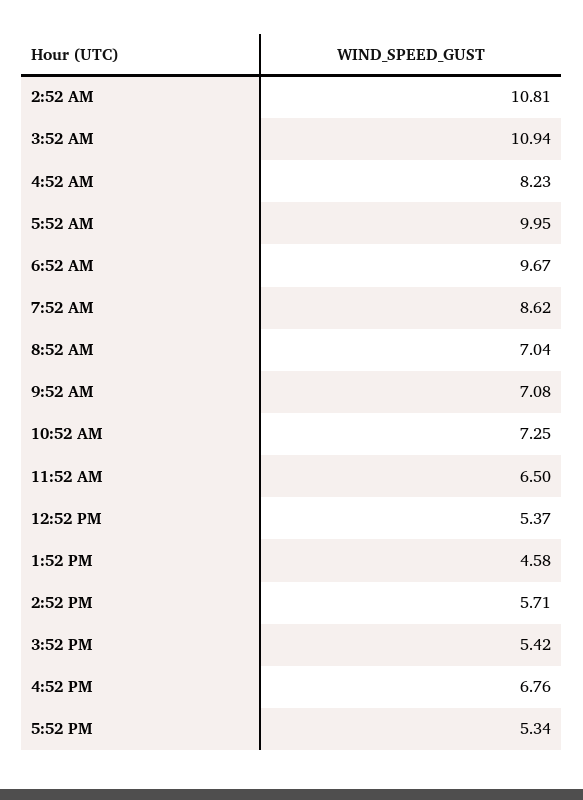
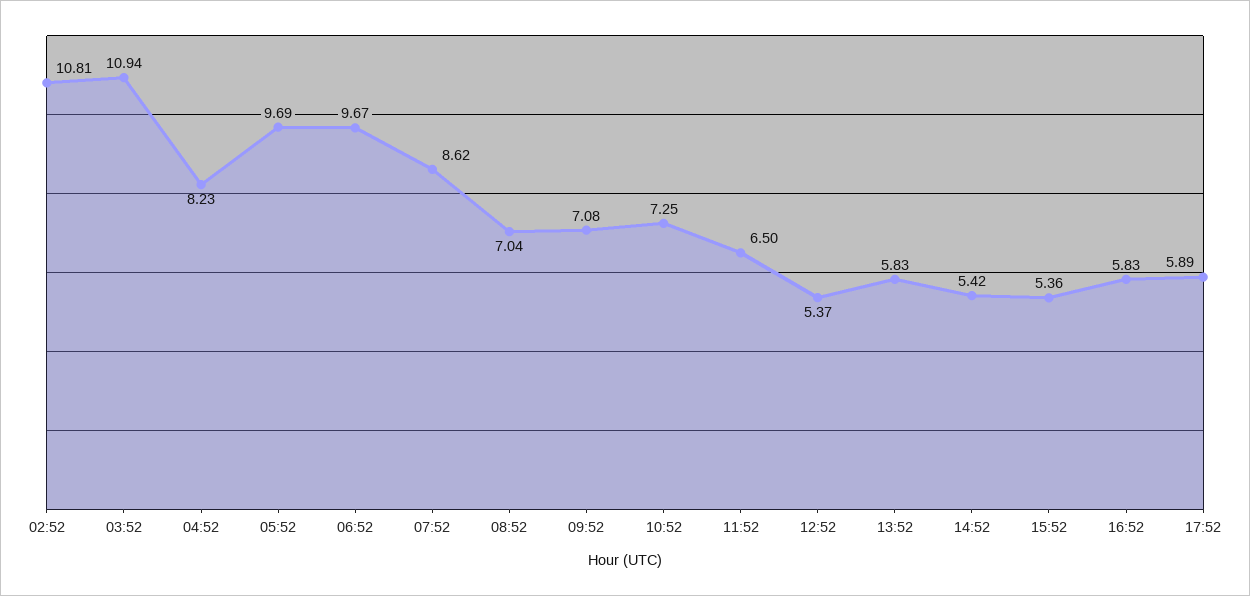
  {
    "2:52 AM": 10.81,
    "3:52 AM": 10.94,
    "4:52 AM": 8.23,
-   "5:52 AM": 9.95,
+   "5:52 AM": 9.69,
    "6:52 AM": 9.67,
    "7:52 AM": 8.62,
    "8:52 AM": 7.04,
    "9:52 AM": 7.08,
    "10:52 AM": 7.25,
    "11:52 AM": 6.5,
    "12:52 PM": 5.37,
-   "1:52 PM": 4.58,
+   "1:52 PM": 5.83,
-   "2:52 PM": 5.71,
+   "2:52 PM": 5.42,
-   "3:52 PM": 5.42,
+   "3:52 PM": 5.36,
-   "4:52 PM": 6.76,
+   "4:52 PM": 5.83,
-   "5:52 PM": 5.34
+   "5:52 PM": 5.89
  }

